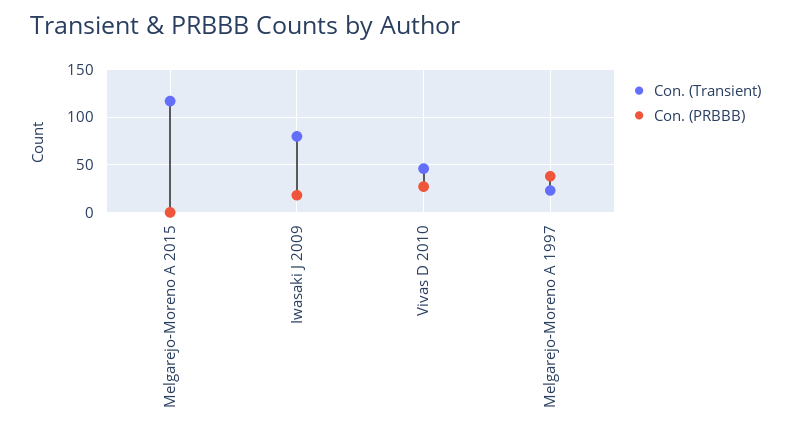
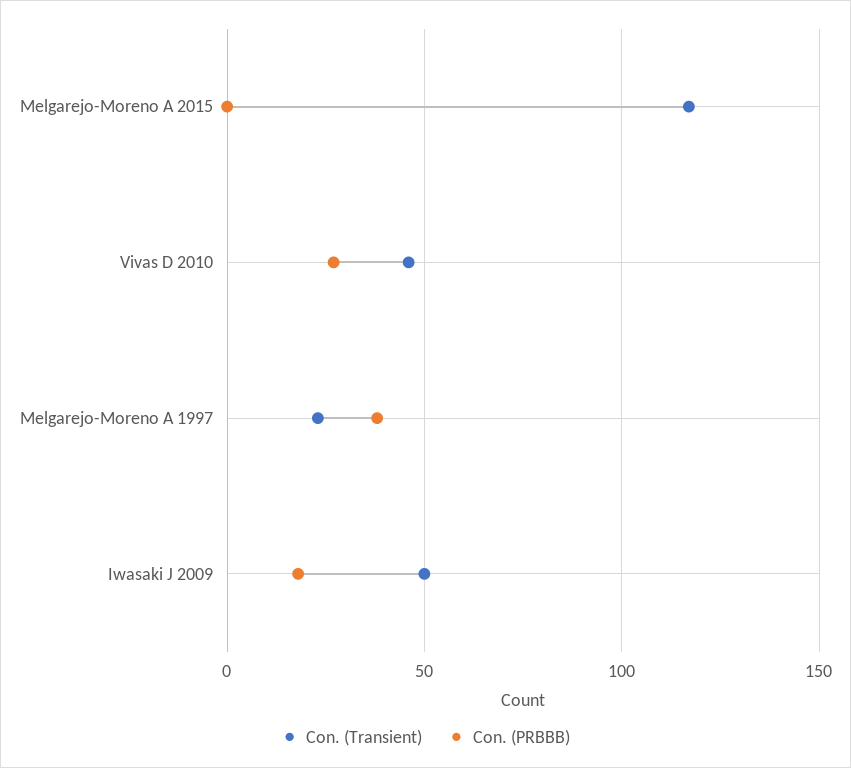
  {
    "Con. (Transient)": {
      "Melgarejo-Moreno A 2015": 115,
-     "Iwasaki J 2009": 80,
+     "Iwasaki J 2009": 50,
      "Vivas D 2010": 45,
      "Melgarejo-Moreno A 1997": 25
    },
    "Con. (PRBBB)": {
      "Melgarejo-Moreno A 2015": 0,
      "Iwasaki J 2009": 20,
      "Vivas D 2010": 25,
      "Melgarejo-Moreno A 1997": 40
    }
  }

